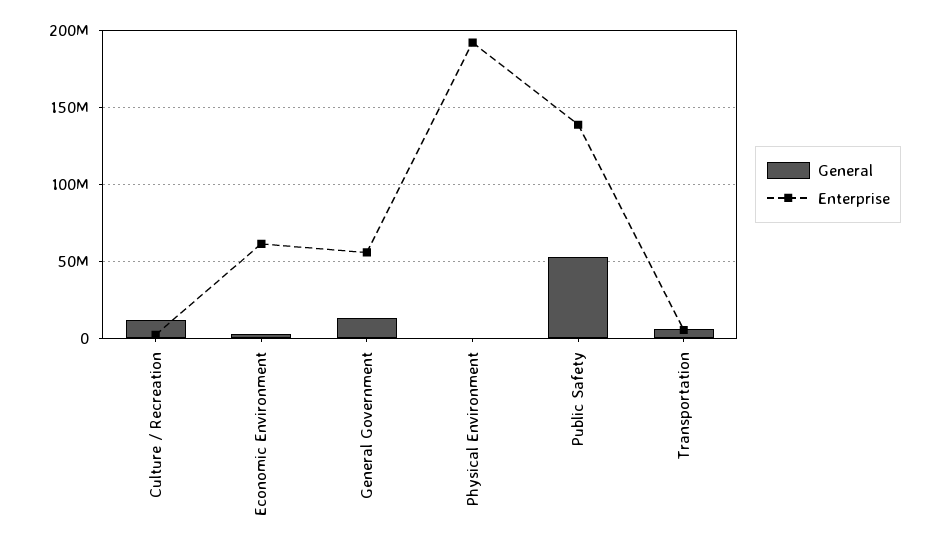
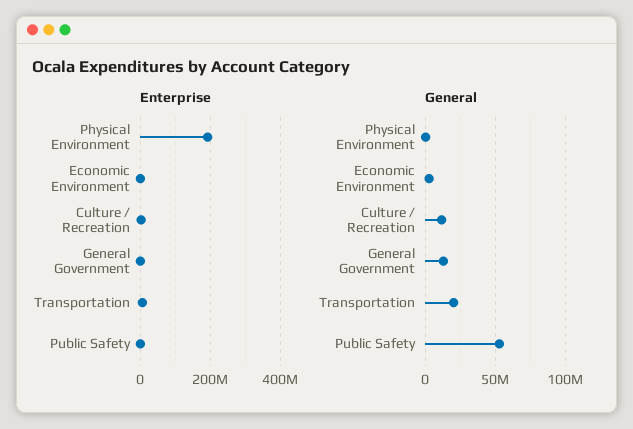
  {
    "General": {
      "Culture / Recreation": 10000000,
      "Economic Environment": 5000000,
      "General Government": 15000000,
      "Physical Environment": 0,
      "Public Safety": 55000000,
-     "Transportation": 5000000
+     "Transportation": 20000000
    },
    "Enterprise": {
      "Culture / Recreation": 0,
-     "Economic Environment": 60000000,
+     "Economic Environment": 0,
-     "General Government": 55000000,
+     "General Government": 0,
      "Physical Environment": 190000000,
-     "Public Safety": 140000000,
+     "Public Safety": 0,
      "Transportation": 5000000
    }
  }

